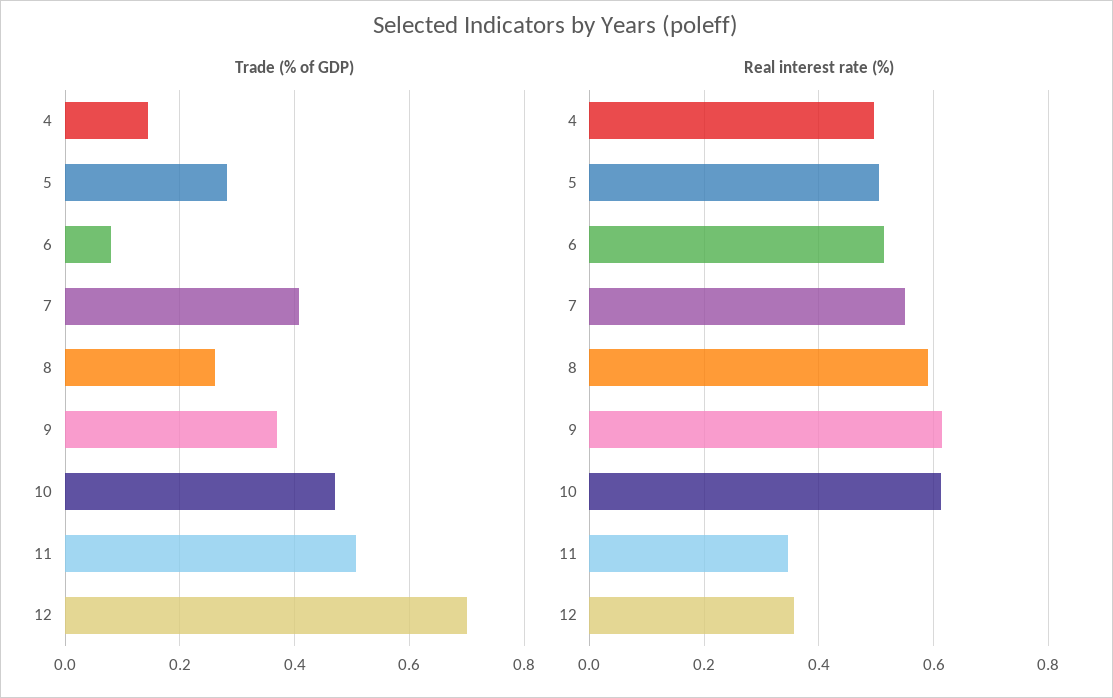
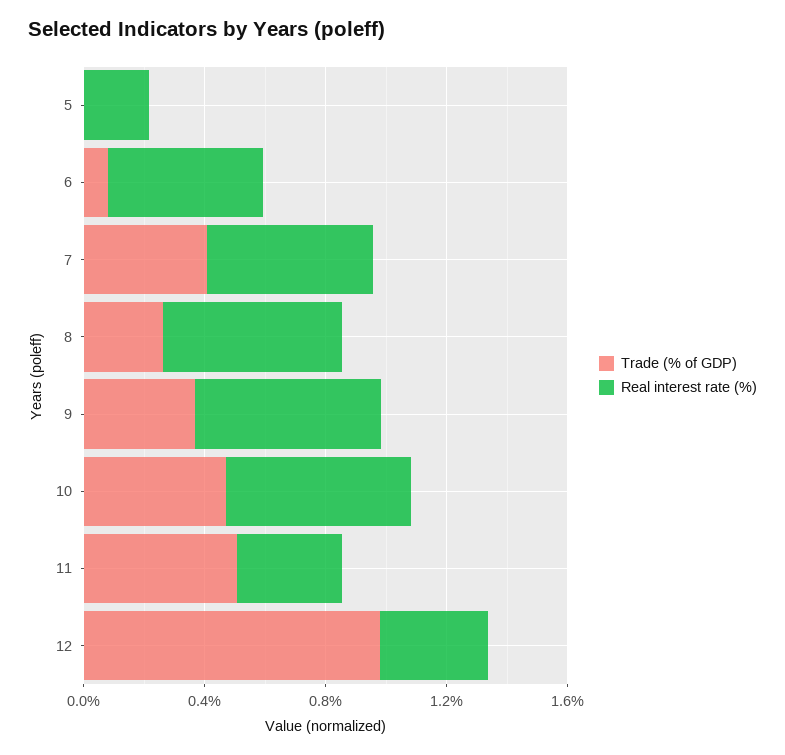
  {
    "Trade (% of GDP)": {
-     "4": 0.14,
-     "5": 0.28,
+     "5": 0,
      "6": 0.08,
      "7": 0.4,
      "8": 0.26,
      "9": 0.36,
      "10": 0.48,
      "11": 0.5,
-     "12": 0.7
+     "12": 1
    },
    "Real interest rate (%)": {
-     "4": 0.5,
-     "5": 0.5,
+     "5": 0.2,
      "6": 0.52,
      "7": 0.56,
      "8": 0.6,
      "9": 0.62,
      "10": 0.62,
      "11": 0.34,
      "12": 0.36
    }
  }

